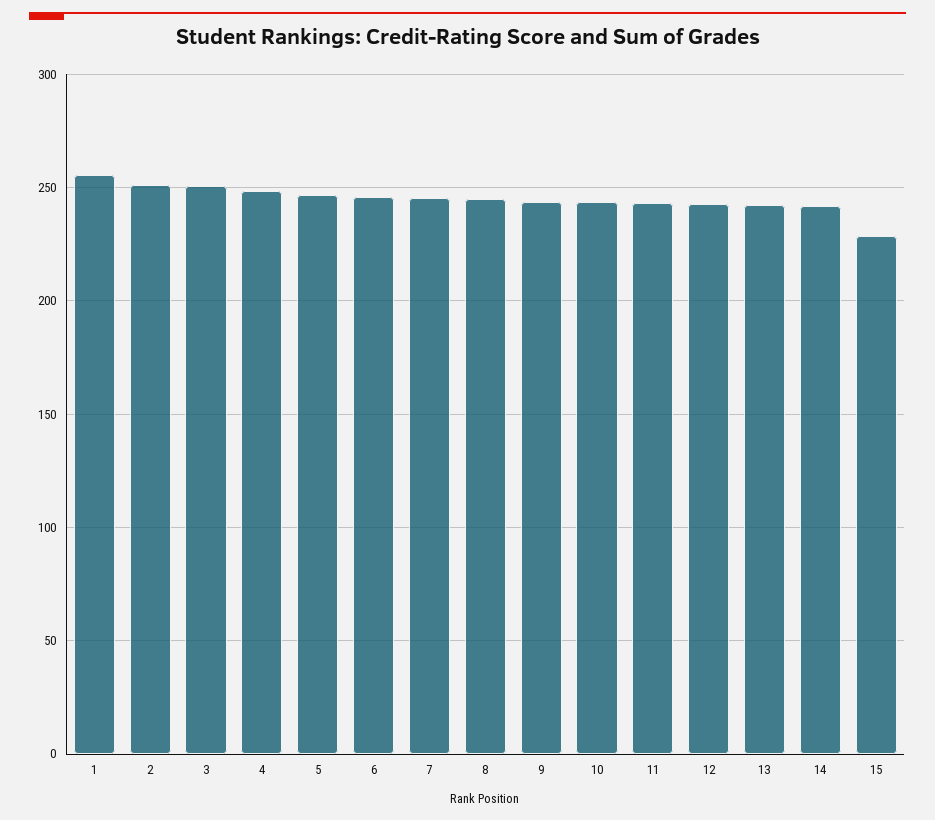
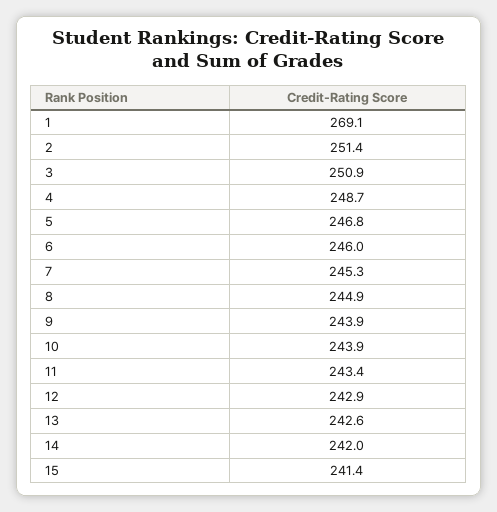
  {
-   "1": 255,
+   "1": 269.1,
    "2": 251.4,
    "3": 250.9,
    "4": 248.7,
    "5": 246.8,
    "6": 246,
    "7": 245.3,
    "8": 244.9,
    "9": 243.9,
    "10": 243.9,
    "11": 243.4,
    "12": 242.9,
    "13": 242.6,
    "14": 242,
-   "15": 230
+   "15": 241.4
  }

